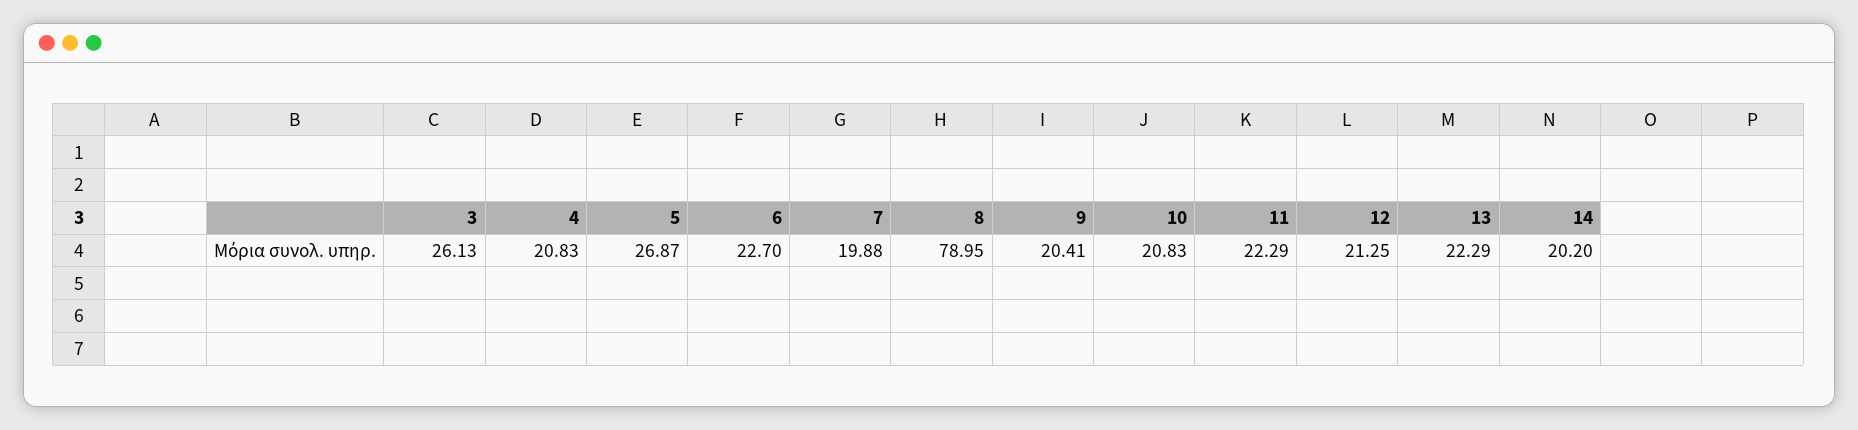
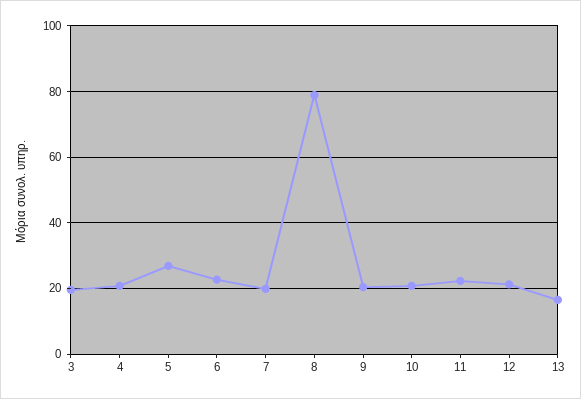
  {
-   "3": 26.13,
+   "3": 20,
    "4": 20.83,
    "5": 26.87,
    "6": 22.7,
    "7": 19.88,
    "8": 78.95,
    "9": 20.41,
    "10": 20.83,
    "11": 22.29,
    "12": 21.25,
-   "13": 22.29,
+   "13": 16
-   "14": 20.2
  }

